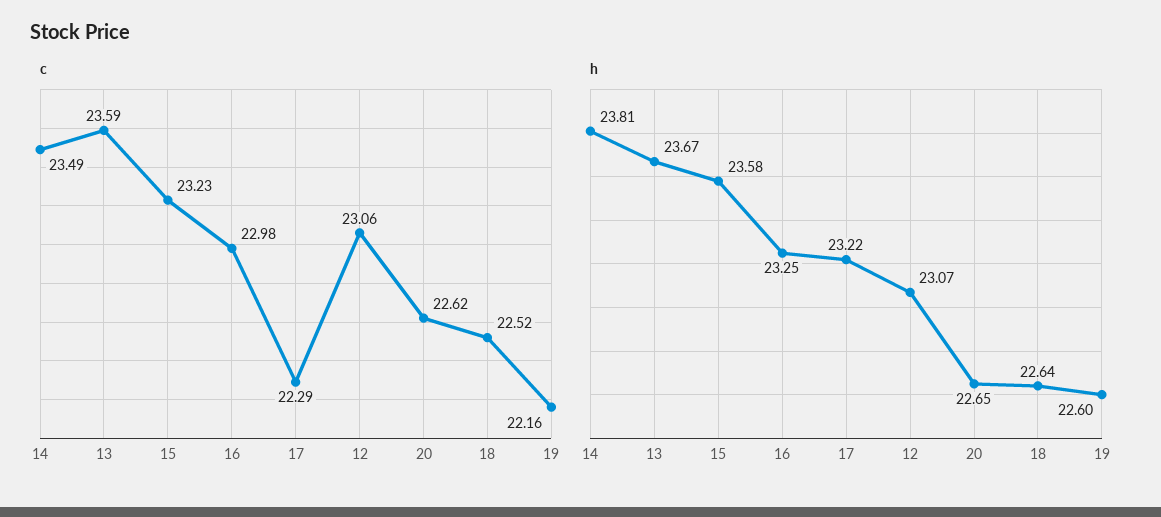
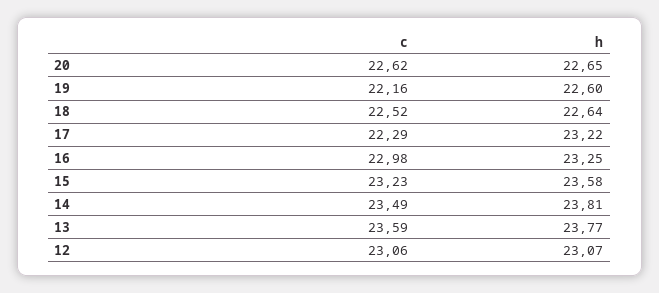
  {
    "c": {
      "14": 23.49,
      "13": 23.59,
      "15": 23.23,
      "16": 22.98,
      "17": 22.29,
      "12": 23.06,
      "20": 22.62,
      "18": 22.52,
      "19": 22.16
    },
    "h": {
      "14": 23.81,
-     "13": 23.67,
+     "13": 23.77,
      "15": 23.58,
      "16": 23.25,
      "17": 23.22,
      "12": 23.07,
      "20": 22.65,
      "18": 22.64,
      "19": 22.6
    }
  }

